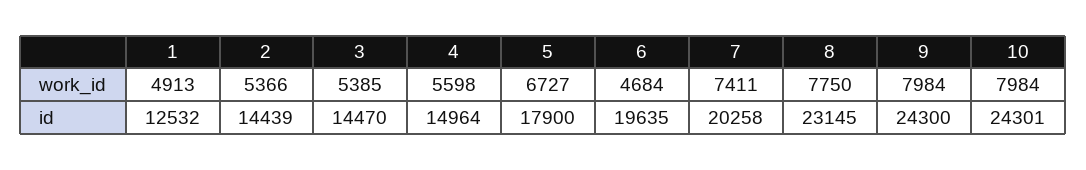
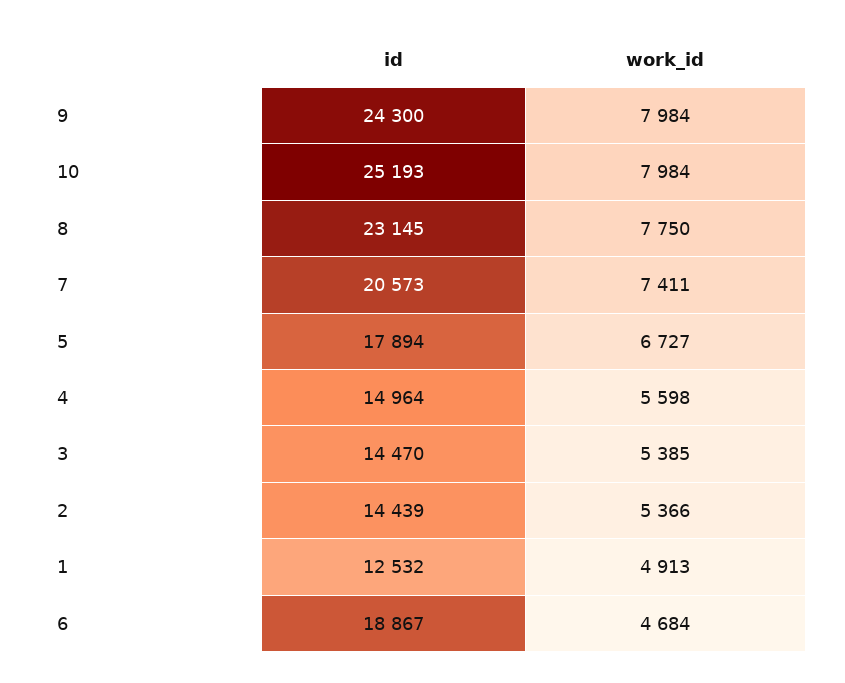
  {
    "1": {
      "work_id": 4913,
      "id": 12532
    },
    "2": {
      "work_id": 5366,
      "id": 14439
    },
    "3": {
      "work_id": 5385,
      "id": 14470
    },
    "4": {
      "work_id": 5598,
      "id": 14964
    },
    "5": {
      "work_id": 6727,
-     "id": 17900
+     "id": 17894
    },
    "6": {
      "work_id": 4684,
-     "id": 19635
+     "id": 18867
    },
    "7": {
      "work_id": 7411,
-     "id": 20258
+     "id": 20573
    },
    "8": {
      "work_id": 7750,
      "id": 23145
    },
    "9": {
      "work_id": 7984,
      "id": 24300
    },
    "10": {
      "work_id": 7984,
-     "id": 24301
+     "id": 25193
    }
  }

